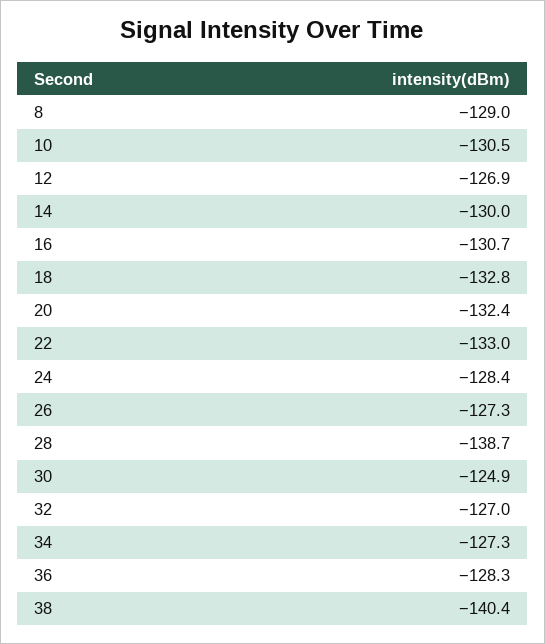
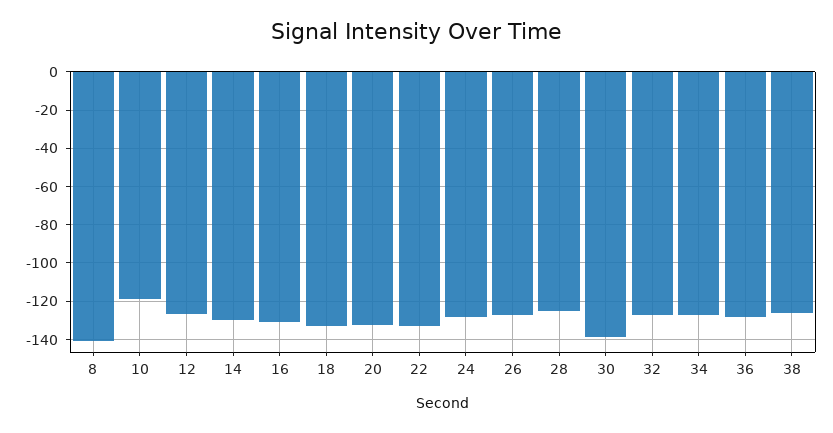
  {
-   "8": -129,
+   "8": -140,
-   "10": -130.5,
+   "10": -120,
    "12": -126.9,
    "14": -130,
    "16": -130.7,
    "18": -132.8,
    "20": -132.4,
    "22": -133,
    "24": -128.4,
    "26": -127.3,
-   "28": -138.7,
+   "28": -125,
-   "30": -124.9,
+   "30": -140,
    "32": -127,
    "34": -127.3,
    "36": -128.3,
-   "38": -140.4
+   "38": -125
  }

